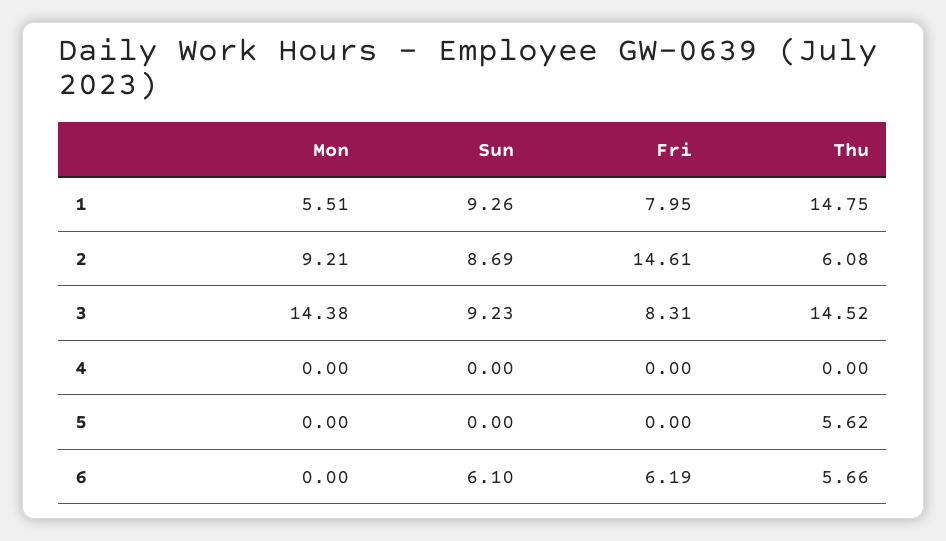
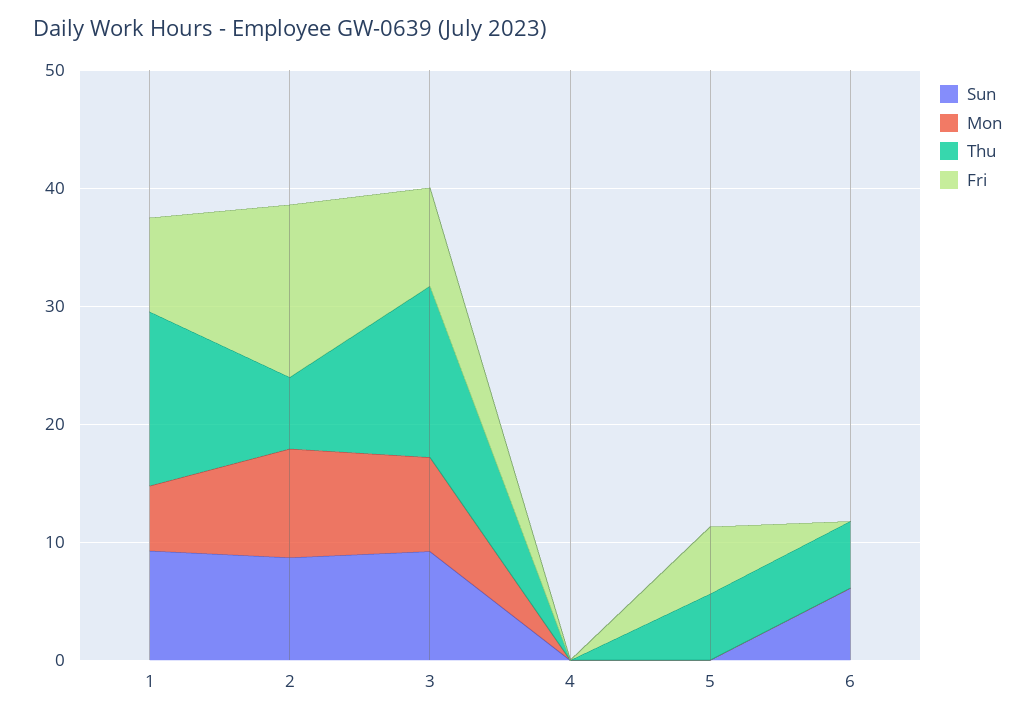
  {
    "Mon": {
      "1": 5.51,
      "2": 9.21,
-     "3": 14.38,
+     "3": 8,
      "4": 0,
      "5": 0,
      "6": 0
    },
    "Sun": {
      "1": 9.26,
      "2": 8.69,
      "3": 9.23,
      "4": 0,
      "5": 0,
      "6": 6.1
    },
    "Fri": {
      "1": 7.95,
      "2": 14.61,
      "3": 8.31,
      "4": 0,
-     "5": 0,
+     "5": 6,
-     "6": 6.19
+     "6": 0
    },
    "Thu": {
      "1": 14.75,
      "2": 6.08,
      "3": 14.52,
      "4": 0,
      "5": 5.62,
      "6": 5.66
    }
  }

